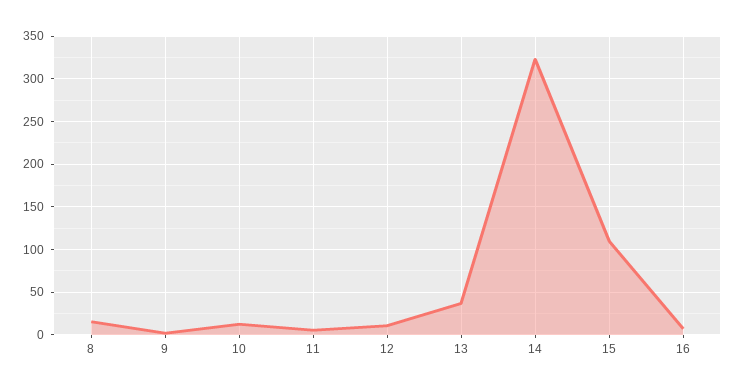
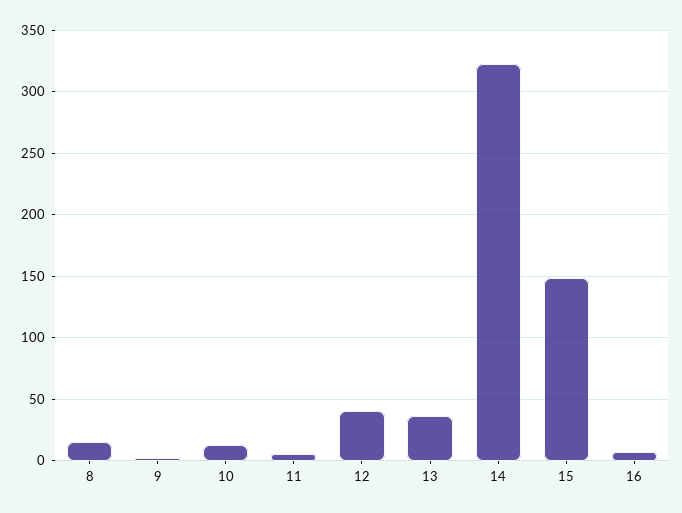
  {
    "8": 15,
    "9": 0,
    "10": 15,
    "11": 5,
-   "12": 10,
+   "12": 40,
    "13": 35,
    "14": 325,
-   "15": 110,
+   "15": 150,
    "16": 5
  }

